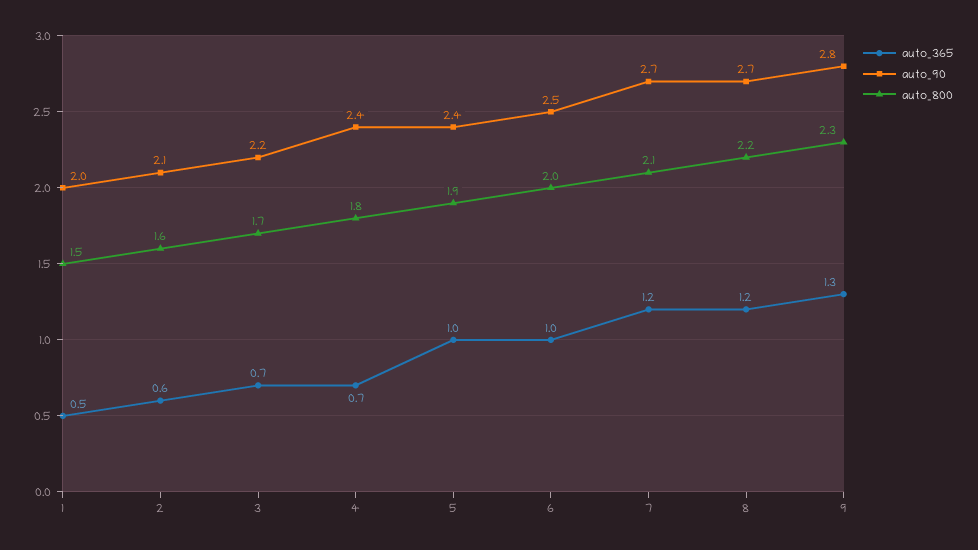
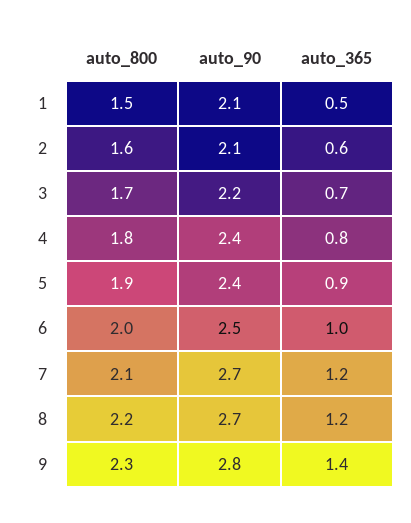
  {
    "auto_365": {
      "1": 0.5,
      "2": 0.6,
      "3": 0.7,
-     "4": 0.7,
+     "4": 0.8,
-     "5": 1,
+     "5": 0.9,
      "6": 1,
      "7": 1.2,
      "8": 1.2,
-     "9": 1.3
+     "9": 1.4
    },
    "auto_90": {
-     "1": 2,
+     "1": 2.1,
      "2": 2.1,
      "3": 2.2,
      "4": 2.4,
      "5": 2.4,
      "6": 2.5,
      "7": 2.7,
      "8": 2.7,
      "9": 2.8
    },
    "auto_800": {
      "1": 1.5,
      "2": 1.6,
      "3": 1.7,
      "4": 1.8,
      "5": 1.9,
      "6": 2,
      "7": 2.1,
      "8": 2.2,
      "9": 2.3
    }
  }

